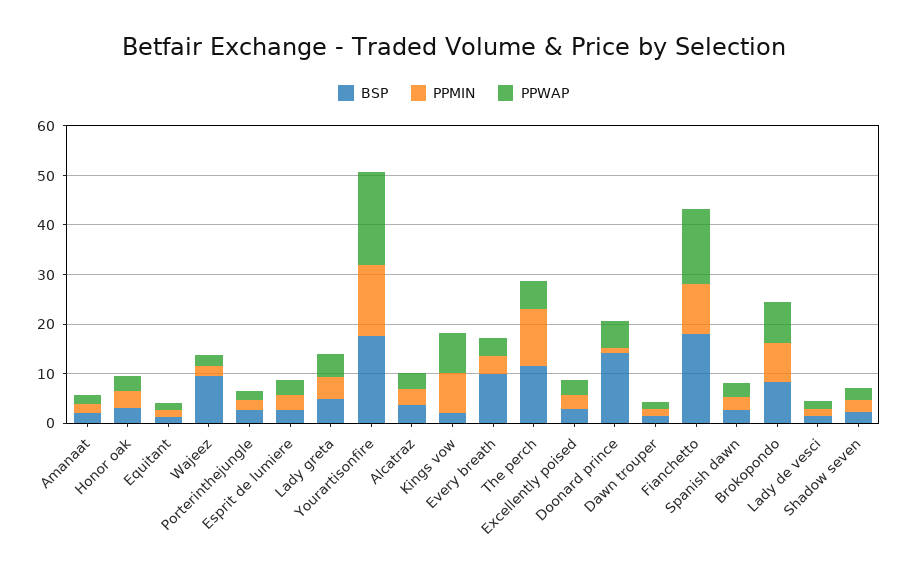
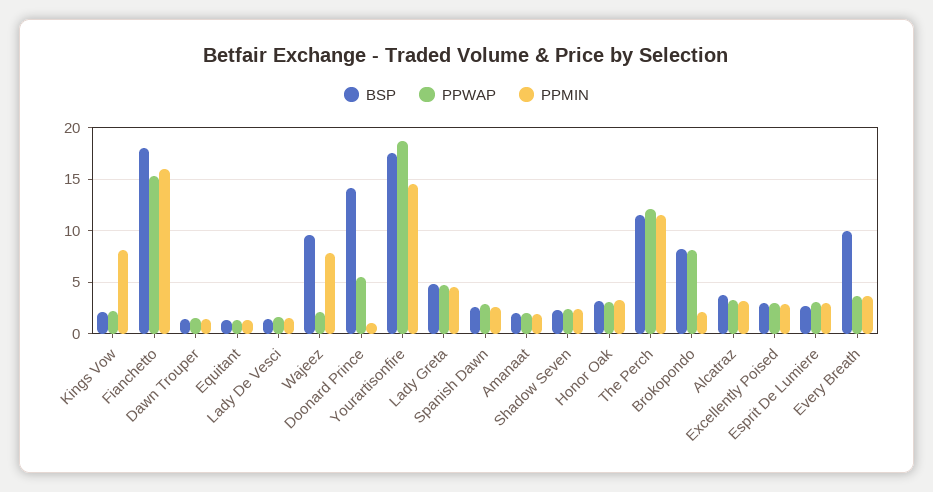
  {
    "BSP": {
      "Amanaat": 2,
      "Honor oak": 3,
      "Equitant": 1,
      "Wajeez": 10,
-     "Porterinthejungle": 2,
      "Esprit de lumiere": 3,
      "Lady greta": 5,
      "Yourartisonfire": 18,
      "Alcatraz": 4,
      "Kings vow": 2,
      "Every breath": 10,
      "The perch": 12,
      "Excellently poised": 3,
      "Doonard prince": 14,
      "Dawn trouper": 1,
      "Fianchetto": 18,
      "Spanish dawn": 3,
      "Brokopondo": 8,
      "Lady de vesci": 1,
      "Shadow seven": 2
    },
    "PPMIN": {
      "Amanaat": 2,
      "Honor oak": 3,
      "Equitant": 1,
-     "Wajeez": 2,
+     "Wajeez": 8,
-     "Porterinthejungle": 2,
      "Esprit de lumiere": 3,
      "Lady greta": 5,
      "Yourartisonfire": 15,
      "Alcatraz": 3,
      "Kings vow": 8,
      "Every breath": 4,
      "The perch": 12,
      "Excellently poised": 3,
      "Doonard prince": 1,
      "Dawn trouper": 1,
-     "Fianchetto": 10,
+     "Fianchetto": 16,
      "Spanish dawn": 3,
-     "Brokopondo": 8,
+     "Brokopondo": 2,
      "Lady de vesci": 1,
      "Shadow seven": 2
    },
    "PPWAP": {
      "Amanaat": 2,
      "Honor oak": 3,
      "Equitant": 1,
      "Wajeez": 2,
-     "Porterinthejungle": 2,
      "Esprit de lumiere": 3,
      "Lady greta": 5,
      "Yourartisonfire": 19,
      "Alcatraz": 3,
-     "Kings vow": 8,
+     "Kings vow": 2,
      "Every breath": 4,
-     "The perch": 6,
+     "The perch": 12,
      "Excellently poised": 3,
      "Doonard prince": 6,
      "Dawn trouper": 2,
      "Fianchetto": 15,
      "Spanish dawn": 3,
      "Brokopondo": 8,
      "Lady de vesci": 2,
      "Shadow seven": 2
    }
  }

